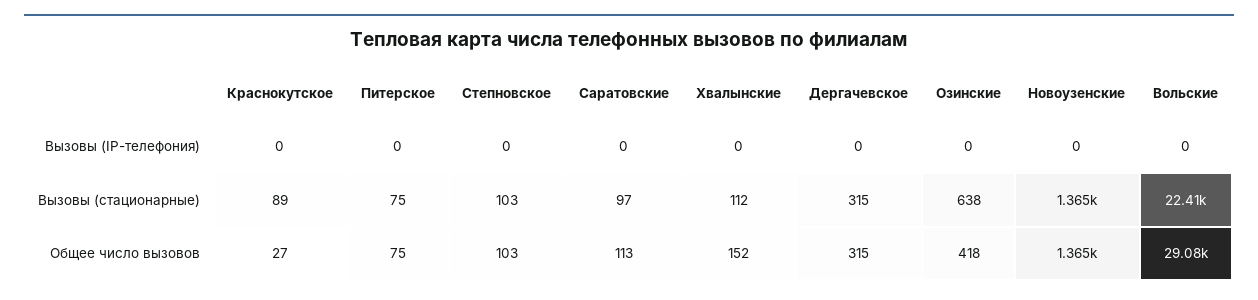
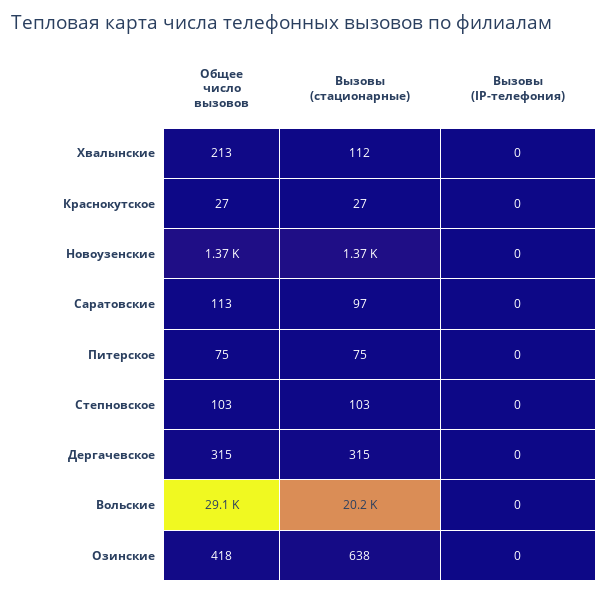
  {
    "Краснокутское": {
      "Вызовы (IP-телефония)": 0,
-     "Вызовы (стационарные)": 89,
+     "Вызовы (стационарные)": 27,
      "Общее число вызовов": 27
    },
    "Питерское": {
      "Вызовы (IP-телефония)": 0,
      "Вызовы (стационарные)": 75,
      "Общее число вызовов": 75
    },
    "Степновское": {
      "Вызовы (IP-телефония)": 0,
      "Вызовы (стационарные)": 103,
      "Общее число вызовов": 103
    },
    "Саратовские": {
      "Вызовы (IP-телефония)": 0,
      "Вызовы (стационарные)": 97,
      "Общее число вызовов": 113
    },
    "Хвалынские": {
      "Вызовы (IP-телефония)": 0,
      "Вызовы (стационарные)": 112,
-     "Общее число вызовов": 152
+     "Общее число вызовов": 213
    },
    "Дергачевское": {
      "Вызовы (IP-телефония)": 0,
      "Вызовы (стационарные)": 315,
      "Общее число вызовов": 315
    },
    "Озинские": {
      "Вызовы (IP-телефония)": 0,
      "Вызовы (стационарные)": 638,
      "Общее число вызовов": 418
    },
    "Новоузенские": {
      "Вызовы (IP-телефония)": 0,
      "Вызовы (стационарные)": 1365,
      "Общее число вызовов": 1365
    },
    "Вольские": {
      "Вызовы (IP-телефония)": 0,
-     "Вызовы (стационарные)": 22410,
+     "Вызовы (стационарные)": 20200,
      "Общее число вызовов": 29080
    }
  }

